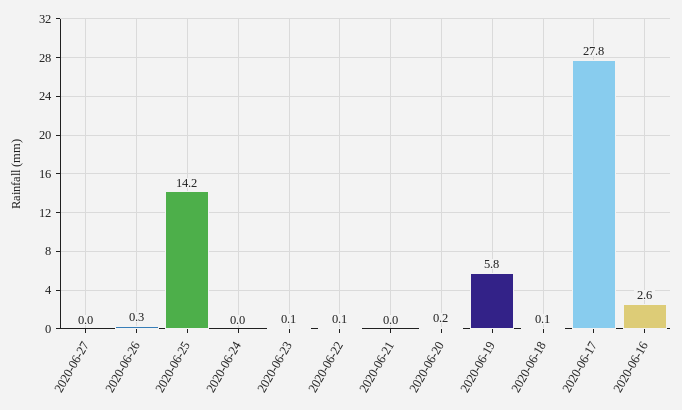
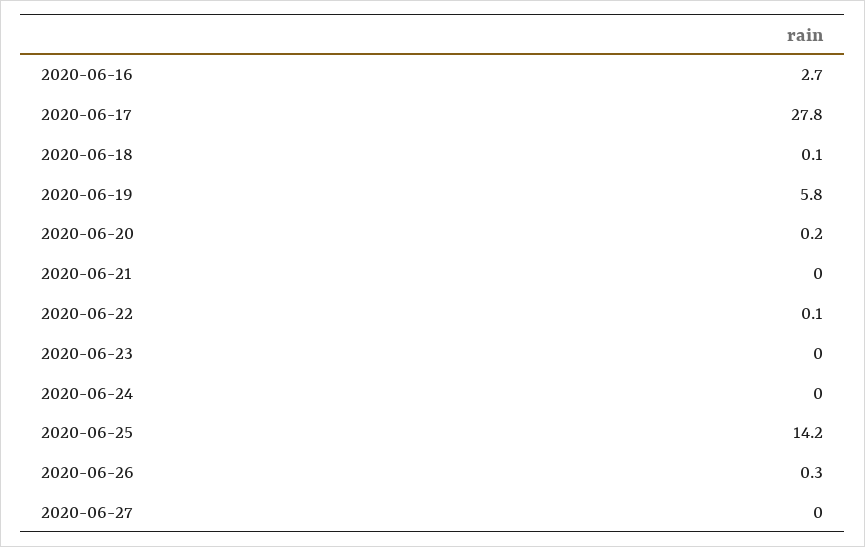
  {
    "2020-06-27": 0,
    "2020-06-26": 0.3,
    "2020-06-25": 14.2,
    "2020-06-24": 0,
-   "2020-06-23": 0.1,
+   "2020-06-23": 0,
    "2020-06-22": 0.1,
    "2020-06-21": 0,
    "2020-06-20": 0.2,
    "2020-06-19": 5.8,
    "2020-06-18": 0.1,
    "2020-06-17": 27.8,
-   "2020-06-16": 2.6
+   "2020-06-16": 2.7
  }

